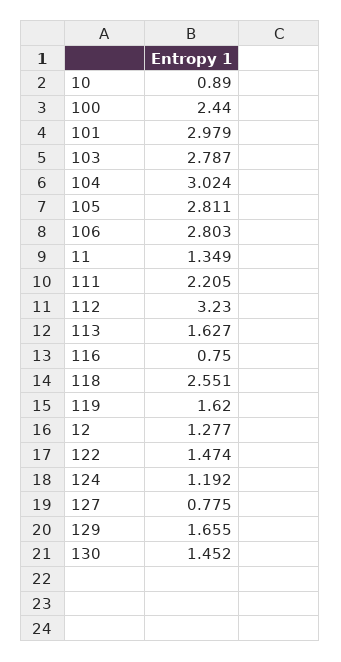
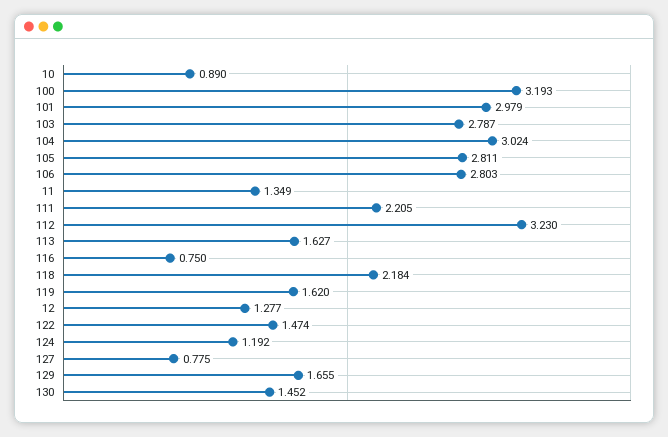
  {
    "10": 0.89,
-   "100": 2.44,
+   "100": 3.193,
    "101": 2.979,
    "103": 2.787,
    "104": 3.024,
    "105": 2.811,
    "106": 2.803,
    "11": 1.349,
    "111": 2.205,
    "112": 3.23,
    "113": 1.627,
    "116": 0.75,
-   "118": 2.551,
+   "118": 2.184,
    "119": 1.62,
    "12": 1.277,
    "122": 1.474,
    "124": 1.192,
    "127": 0.775,
    "129": 1.655,
    "130": 1.452
  }

